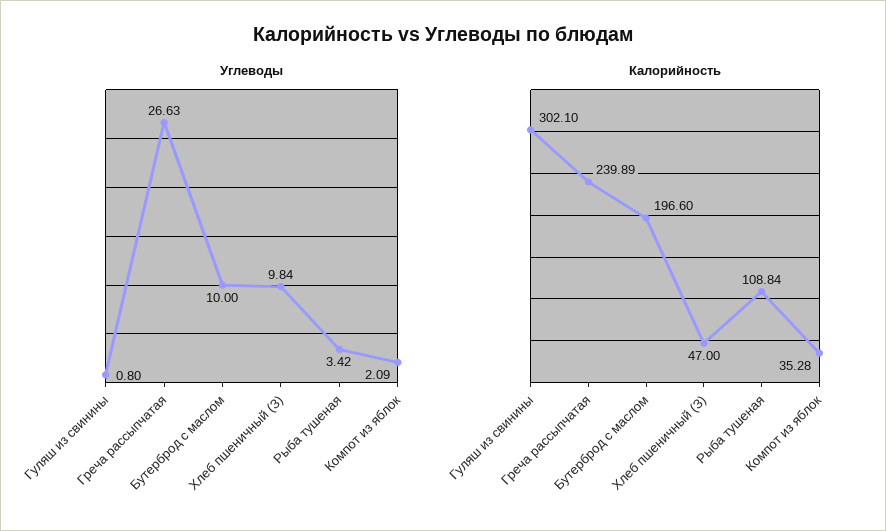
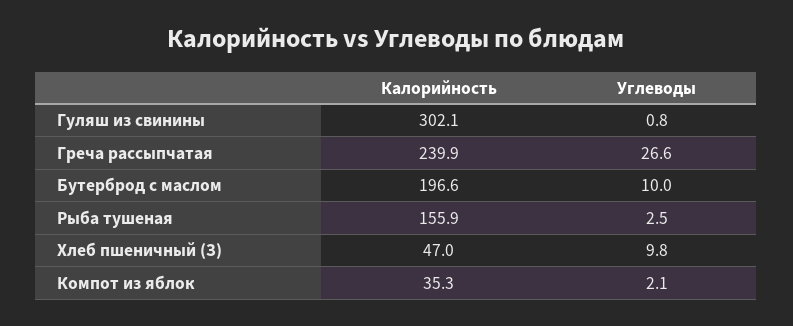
  {
    "Углеводы": {
      "Гуляш из свинины": 0.8,
      "Греча рассыпчатая": 26.63,
      "Бутерброд с маслом": 10,
      "Хлеб пшеничный (З)": 9.84,
-     "Рыба тушеная": 3.42,
+     "Рыба тушеная": 2.5,
      "Компот из яблок": 2.09
    },
    "Калорийность": {
      "Гуляш из свинины": 302.1,
      "Греча рассыпчатая": 239.89,
      "Бутерброд с маслом": 196.6,
      "Хлеб пшеничный (З)": 47,
-     "Рыба тушеная": 108.84,
+     "Рыба тушеная": 155.9,
      "Компот из яблок": 35.28
    }
  }

